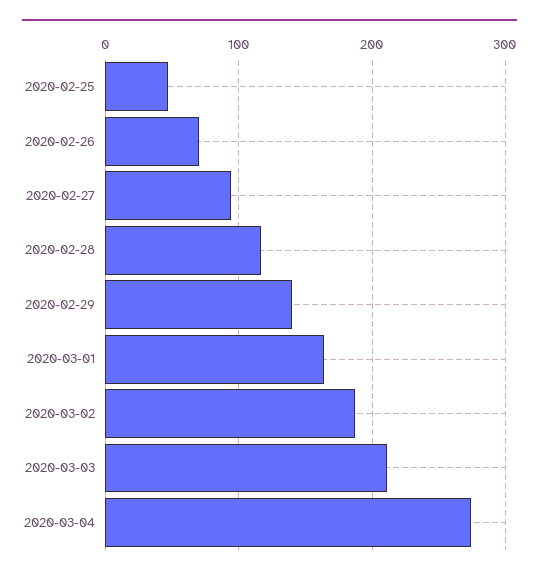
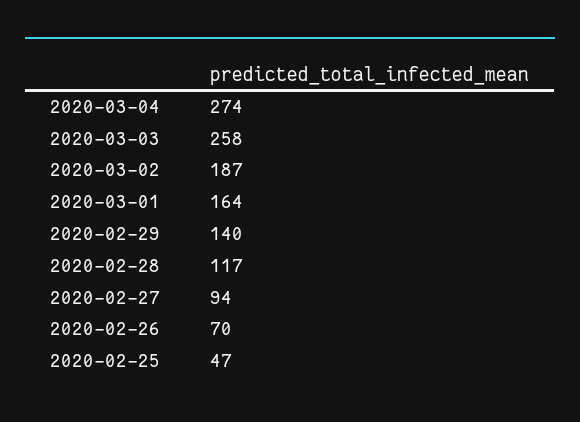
  {
    "2020-02-25": 47,
    "2020-02-26": 70,
    "2020-02-27": 94,
    "2020-02-28": 117,
    "2020-02-29": 140,
    "2020-03-01": 164,
    "2020-03-02": 187,
-   "2020-03-03": 210,
+   "2020-03-03": 258,
    "2020-03-04": 274
  }

